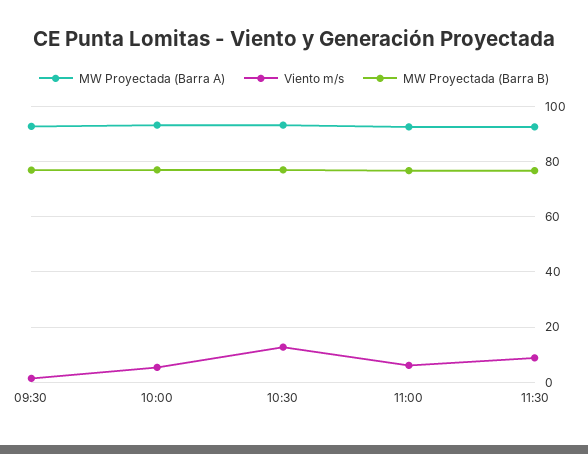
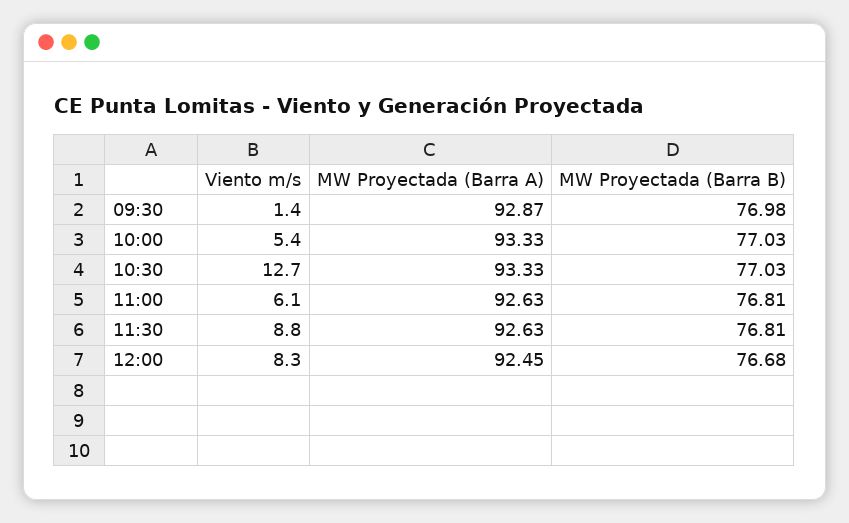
  {
    "MW Proyectada (Barra A)": {
      "09:30": 92.87,
      "10:00": 93.33,
      "10:30": 93.33,
      "11:00": 92.63,
-     "11:30": 92.63
+     "11:30": 92.63,
+     "12:00": 92.45
    },
    "Viento m/s": {
      "09:30": 1.4,
      "10:00": 5.4,
      "10:30": 12.7,
      "11:00": 6.1,
-     "11:30": 8.8
+     "11:30": 8.8,
+     "12:00": 8.3
    },
    "MW Proyectada (Barra B)": {
      "09:30": 76.98,
      "10:00": 77.03,
      "10:30": 77.03,
      "11:00": 76.81,
-     "11:30": 76.81
+     "11:30": 76.81,
+     "12:00": 76.68
    }
  }

